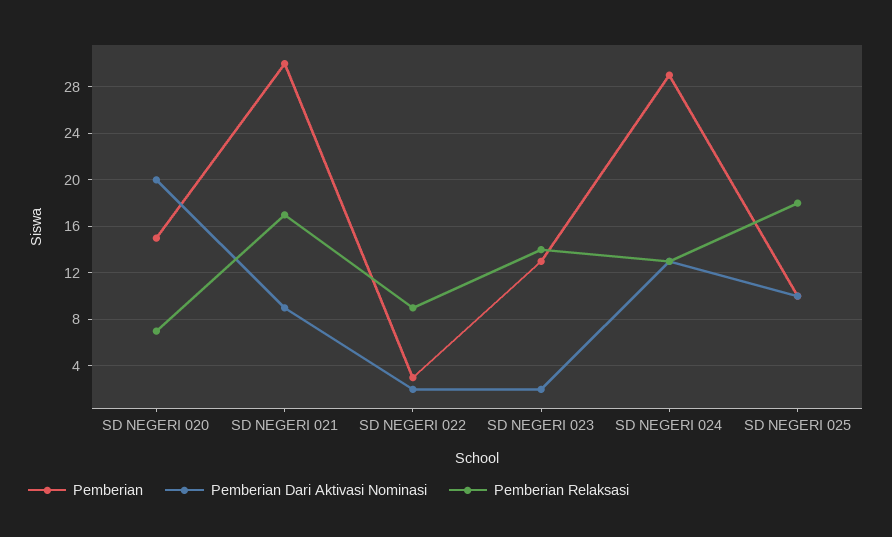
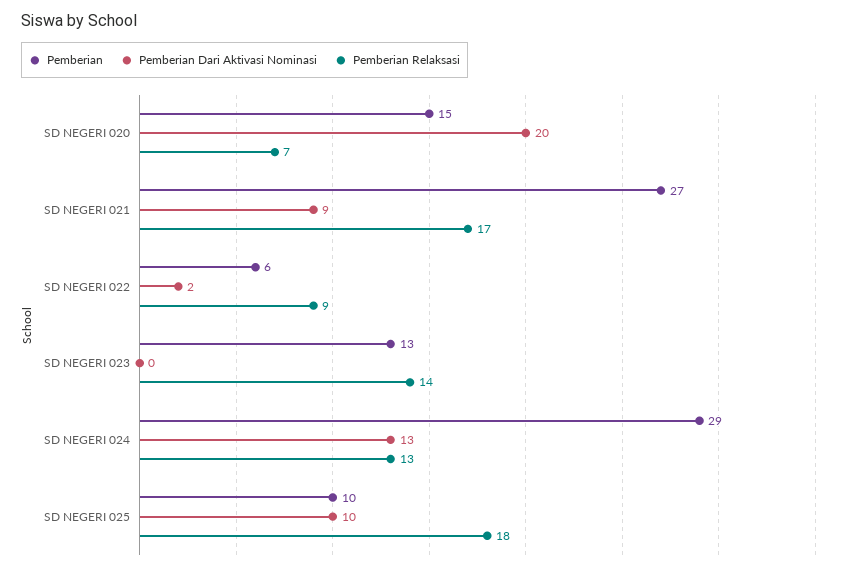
  {
    "Pemberian": {
      "SD NEGERI 020": 15,
-     "SD NEGERI 021": 30,
+     "SD NEGERI 021": 27,
-     "SD NEGERI 022": 3,
+     "SD NEGERI 022": 6,
      "SD NEGERI 023": 13,
      "SD NEGERI 024": 29,
      "SD NEGERI 025": 10
    },
    "Pemberian Dari Aktivasi Nominasi": {
      "SD NEGERI 020": 20,
      "SD NEGERI 021": 9,
      "SD NEGERI 022": 2,
-     "SD NEGERI 023": 2,
+     "SD NEGERI 023": 0,
      "SD NEGERI 024": 13,
      "SD NEGERI 025": 10
    },
    "Pemberian Relaksasi": {
      "SD NEGERI 020": 7,
      "SD NEGERI 021": 17,
      "SD NEGERI 022": 9,
      "SD NEGERI 023": 14,
      "SD NEGERI 024": 13,
      "SD NEGERI 025": 18
    }
  }

